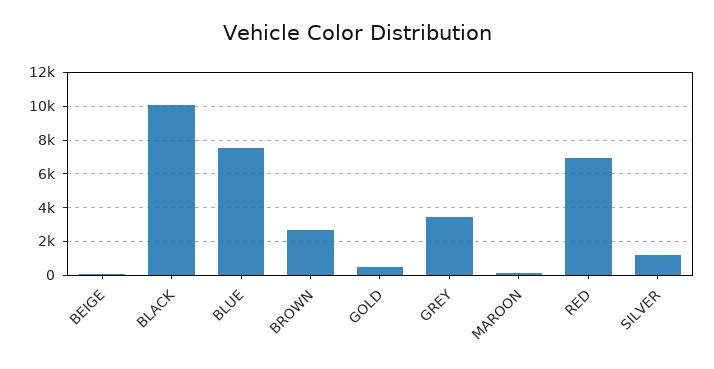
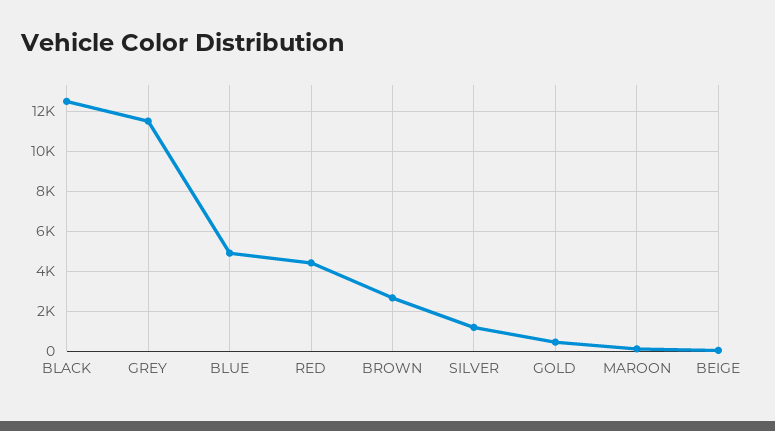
  {
    "BEIGE": 0,
-   "BLACK": 10000,
+   "BLACK": 12500,
-   "BLUE": 7500,
+   "BLUE": 5000,
    "BROWN": 2500,
    "GOLD": 500,
-   "GREY": 3500,
+   "GREY": 11500,
    "MAROON": 0,
-   "RED": 7000,
+   "RED": 4500,
    "SILVER": 1000
  }

